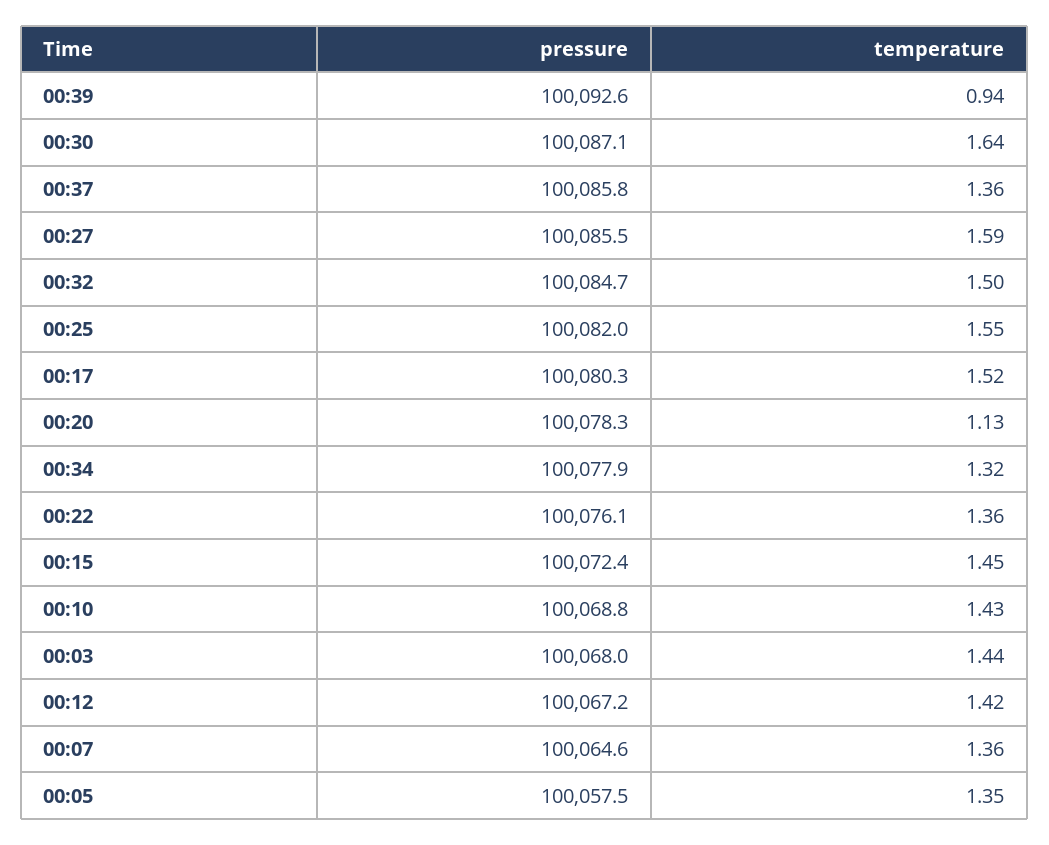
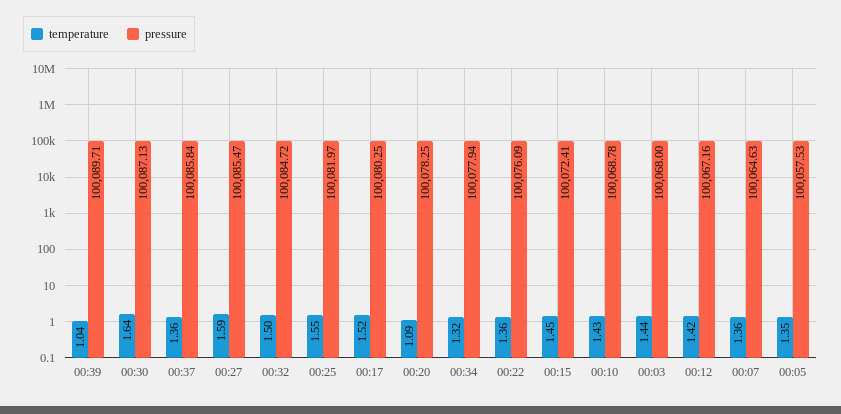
  {
    "pressure": {
-     "00:39": 100092.6,
+     "00:39": 100089.71,
      "00:30": 100087.13,
      "00:37": 100085.84,
      "00:27": 100085.47,
      "00:32": 100084.72,
      "00:25": 100081.97,
      "00:17": 100080.25,
      "00:20": 100078.25,
      "00:34": 100077.94,
      "00:22": 100076.09,
      "00:15": 100072.41,
      "00:10": 100068.78,
      "00:03": 100068,
      "00:12": 100067.16,
      "00:07": 100064.63,
      "00:05": 100057.53
    },
    "temperature": {
-     "00:39": 0.94,
+     "00:39": 1.04,
      "00:30": 1.64,
      "00:37": 1.36,
      "00:27": 1.59,
      "00:32": 1.5,
      "00:25": 1.55,
      "00:17": 1.52,
-     "00:20": 1.13,
+     "00:20": 1.09,
      "00:34": 1.32,
      "00:22": 1.36,
      "00:15": 1.45,
      "00:10": 1.43,
      "00:03": 1.44,
      "00:12": 1.42,
      "00:07": 1.36,
      "00:05": 1.35
    }
  }

